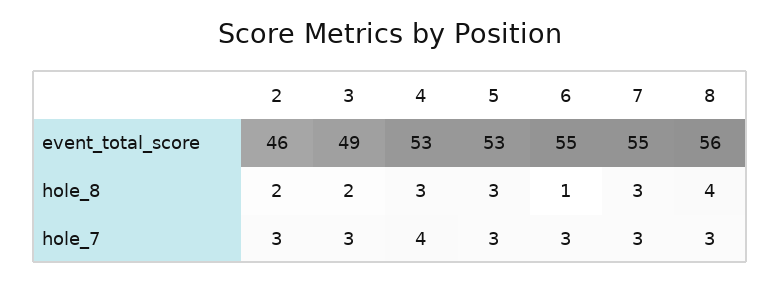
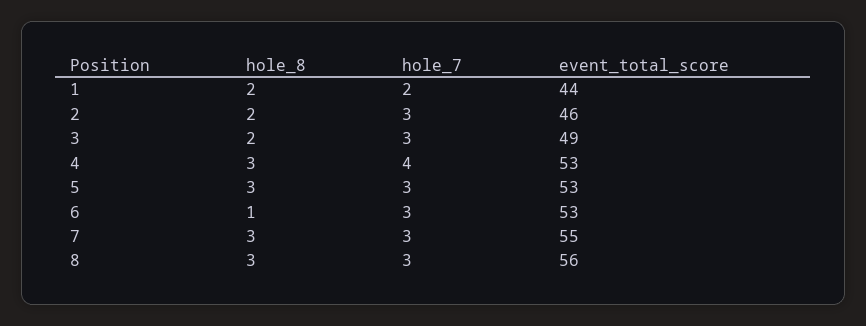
  {
    "2": {
      "event_total_score": 46,
      "hole_8": 2,
      "hole_7": 3
    },
    "3": {
      "event_total_score": 49,
      "hole_8": 2,
      "hole_7": 3
    },
    "4": {
      "event_total_score": 53,
      "hole_8": 3,
      "hole_7": 4
    },
    "5": {
      "event_total_score": 53,
      "hole_8": 3,
      "hole_7": 3
    },
    "6": {
-     "event_total_score": 55,
+     "event_total_score": 53,
      "hole_8": 1,
      "hole_7": 3
    },
    "7": {
      "event_total_score": 55,
      "hole_8": 3,
      "hole_7": 3
    },
    "8": {
      "event_total_score": 56,
-     "hole_8": 4,
+     "hole_8": 3,
      "hole_7": 3
-   }
+   },
+   "1": {
+     "hole_8": 2,
+     "hole_7": 2,
+     "event_total_score": 44
+   }
  }

